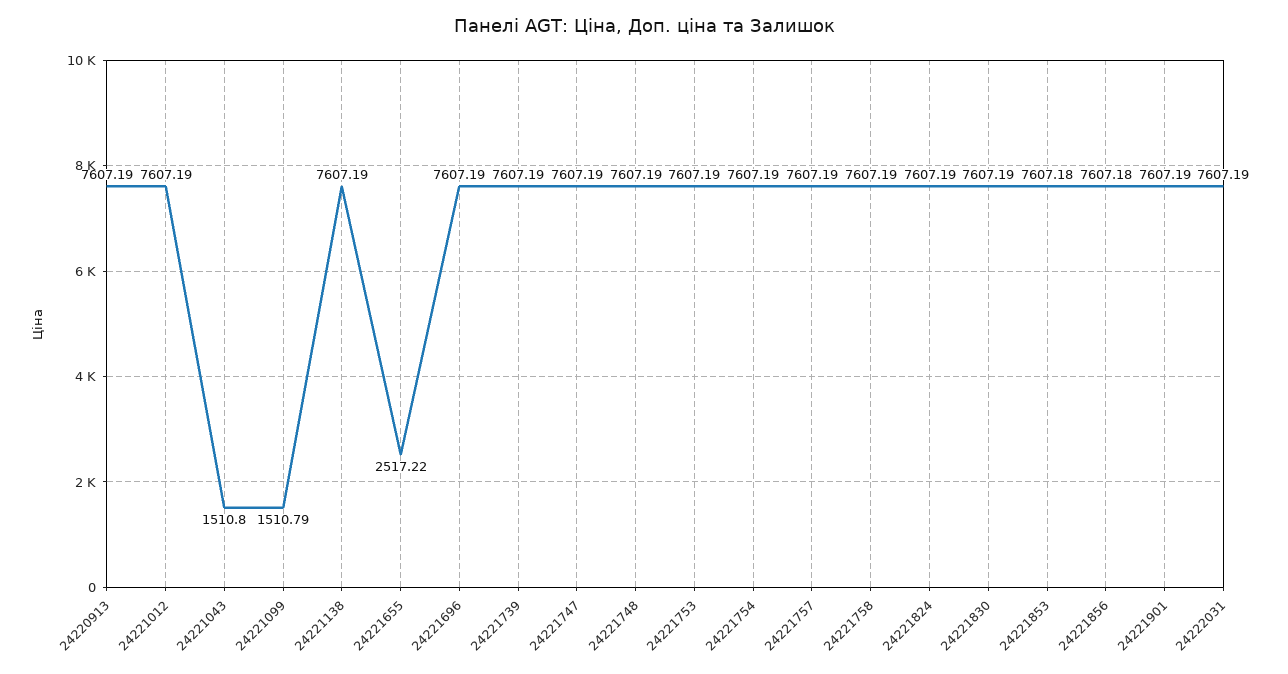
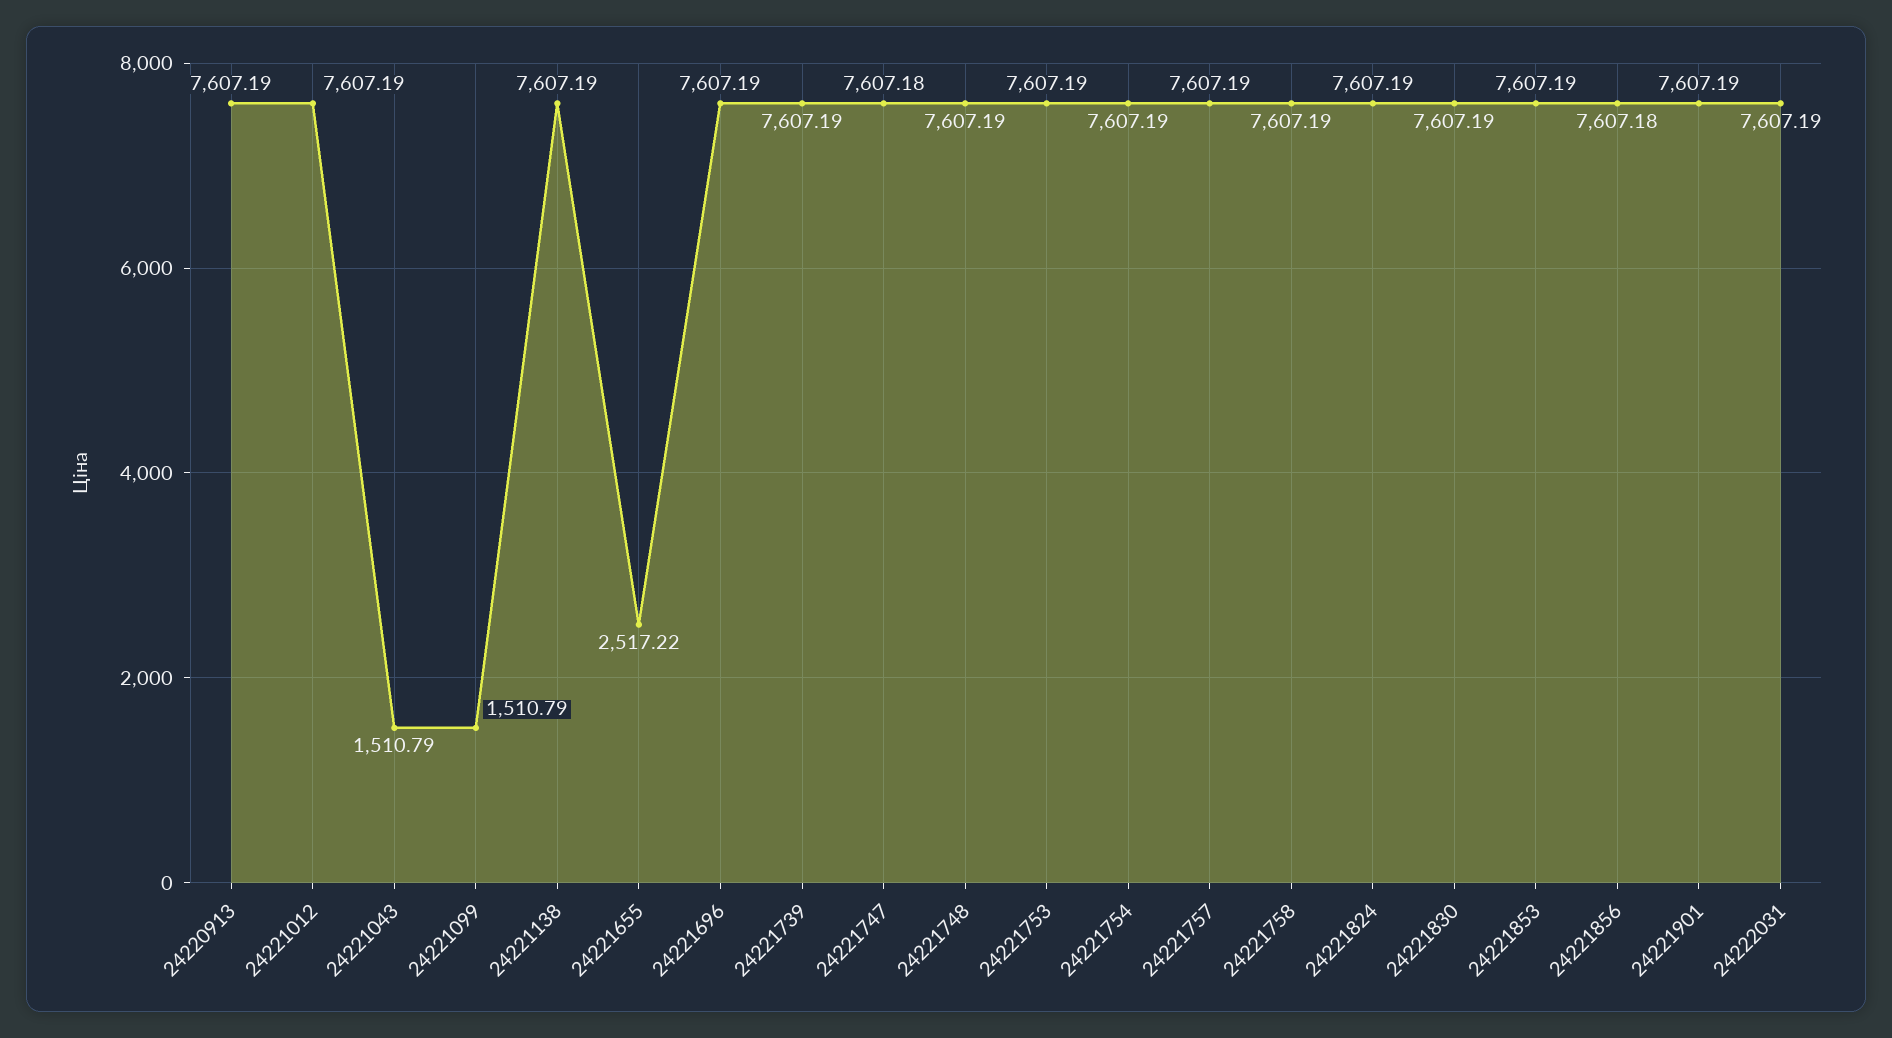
  {
    "24220913": 7607.19,
    "24221012": 7607.19,
-   "24221043": 1510.8,
+   "24221043": 1510.79,
    "24221099": 1510.79,
    "24221138": 7607.19,
    "24221655": 2517.22,
    "24221696": 7607.19,
    "24221739": 7607.19,
-   "24221747": 7607.19,
+   "24221747": 7607.18,
    "24221748": 7607.19,
    "24221753": 7607.19,
    "24221754": 7607.19,
    "24221757": 7607.19,
    "24221758": 7607.19,
    "24221824": 7607.19,
    "24221830": 7607.19,
-   "24221853": 7607.18,
+   "24221853": 7607.19,
    "24221856": 7607.18,
    "24221901": 7607.19,
    "24222031": 7607.19
  }

